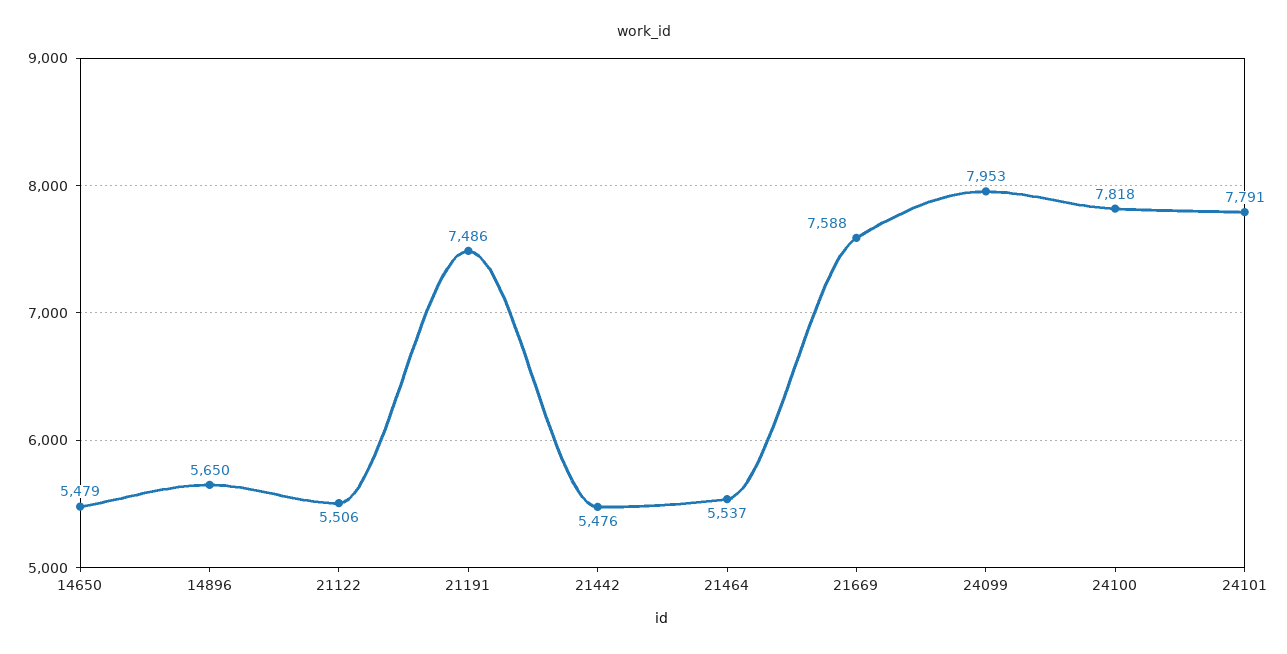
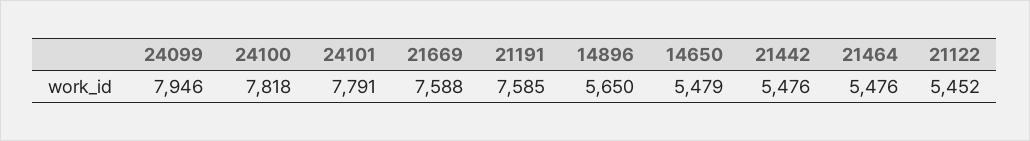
  {
    "14650": 5479,
    "14896": 5650,
-   "21122": 5506,
+   "21122": 5452,
-   "21191": 7486,
+   "21191": 7585,
    "21442": 5476,
-   "21464": 5537,
+   "21464": 5476,
    "21669": 7588,
-   "24099": 7953,
+   "24099": 7946,
    "24100": 7818,
    "24101": 7791
  }

